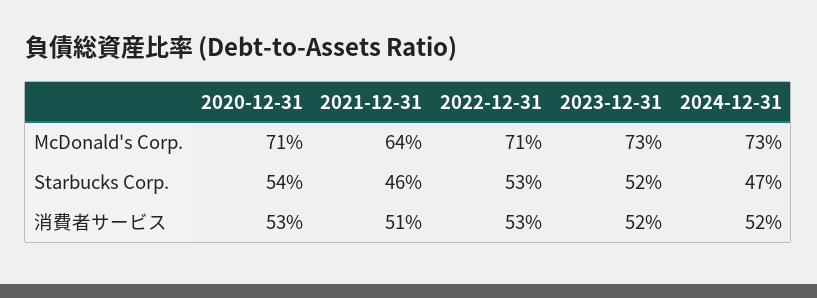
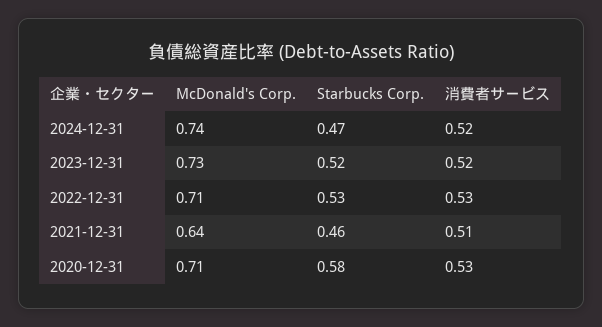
  {
    "2020-12-31": {
      "McDonald's Corp.": 0.71,
-     "Starbucks Corp.": 0.54,
+     "Starbucks Corp.": 0.58,
      "消費者サービス": 0.53
    },
    "2021-12-31": {
      "McDonald's Corp.": 0.64,
      "Starbucks Corp.": 0.46,
      "消費者サービス": 0.51
    },
    "2022-12-31": {
      "McDonald's Corp.": 0.71,
      "Starbucks Corp.": 0.53,
      "消費者サービス": 0.53
    },
    "2023-12-31": {
      "McDonald's Corp.": 0.73,
      "Starbucks Corp.": 0.52,
      "消費者サービス": 0.52
    },
    "2024-12-31": {
-     "McDonald's Corp.": 0.73,
+     "McDonald's Corp.": 0.74,
      "Starbucks Corp.": 0.47,
      "消費者サービス": 0.52
    }
  }

